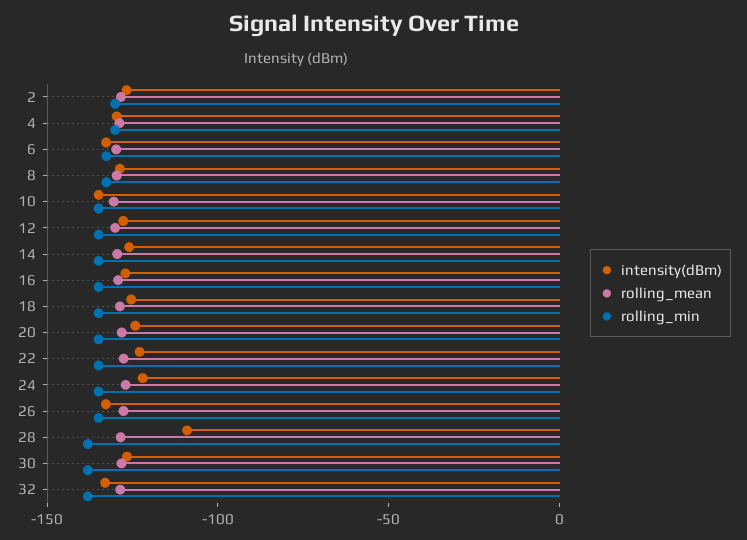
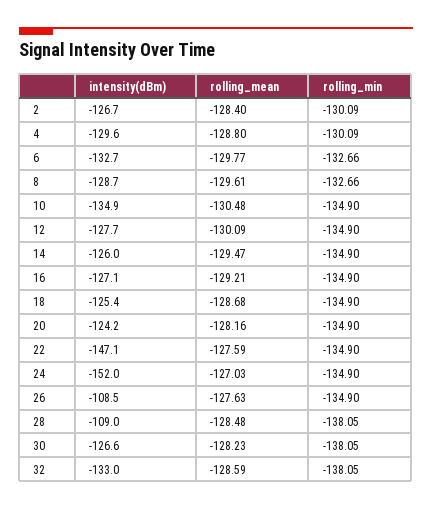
  {
    "intensity(dBm)": {
      "2": -126.7,
      "4": -129.6,
      "6": -132.7,
      "8": -128.7,
      "10": -134.9,
      "12": -127.7,
      "14": -126,
      "16": -127.1,
      "18": -125.4,
      "20": -124.2,
-     "22": -120,
+     "22": -147.1,
-     "24": -120,
+     "24": -152,
-     "26": -130,
+     "26": -108.5,
      "28": -109,
      "30": -126.6,
      "32": -133
    },
    "rolling_mean": {
      "2": -128.4,
      "4": -128.8,
      "6": -129.77,
      "8": -129.61,
      "10": -130.48,
      "12": -130.09,
      "14": -129.47,
      "16": -129.21,
      "18": -128.68,
      "20": -128.16,
      "22": -127.59,
      "24": -127.03,
      "26": -127.63,
      "28": -128.48,
      "30": -128.23,
      "32": -128.59
    },
    "rolling_min": {
      "2": -130.09,
      "4": -130.09,
      "6": -132.66,
      "8": -132.66,
      "10": -134.9,
      "12": -134.9,
      "14": -134.9,
      "16": -134.9,
      "18": -134.9,
      "20": -134.9,
      "22": -134.9,
      "24": -134.9,
      "26": -134.9,
      "28": -138.05,
      "30": -138.05,
      "32": -138.05
    }
  }

